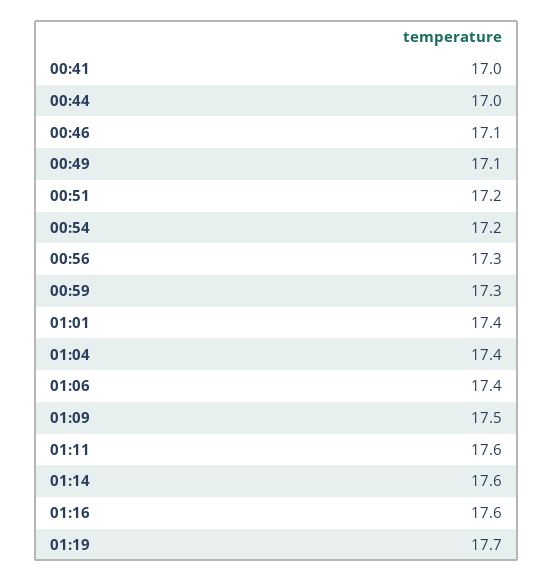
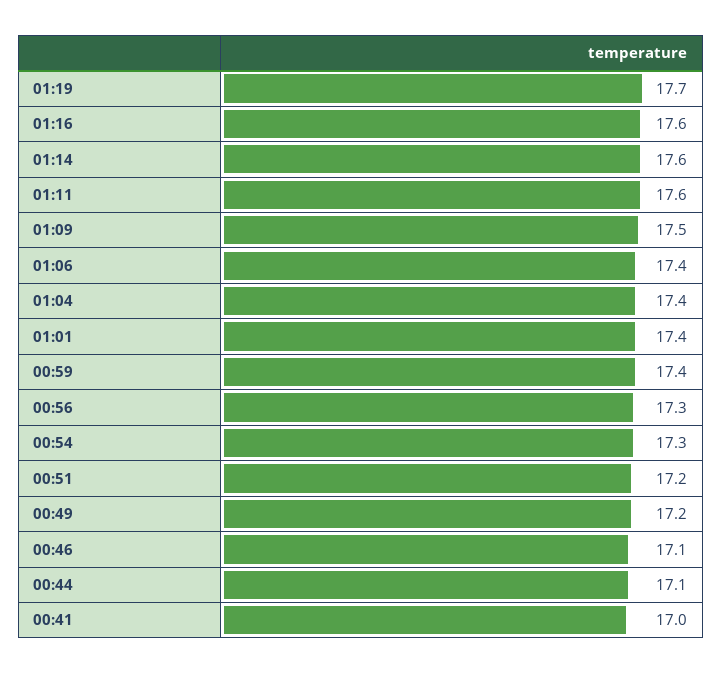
  {
    "00:41": 17,
-   "00:44": 17,
+   "00:44": 17.1,
    "00:46": 17.1,
-   "00:49": 17.1,
+   "00:49": 17.2,
    "00:51": 17.2,
-   "00:54": 17.2,
+   "00:54": 17.3,
    "00:56": 17.3,
-   "00:59": 17.3,
+   "00:59": 17.4,
    "01:01": 17.4,
    "01:04": 17.4,
    "01:06": 17.4,
    "01:09": 17.5,
    "01:11": 17.6,
    "01:14": 17.6,
    "01:16": 17.6,
    "01:19": 17.7
  }

